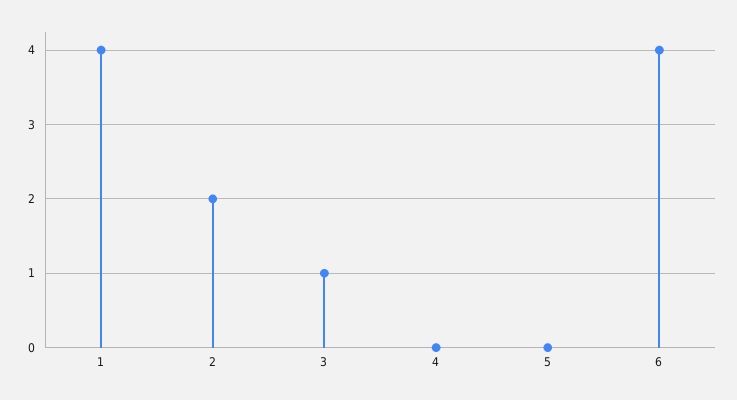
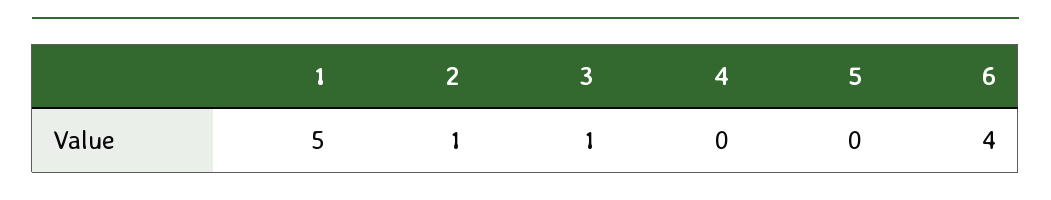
  {
-   "1": 4,
+   "1": 5,
-   "2": 2,
+   "2": 1,
    "3": 1,
    "4": 0,
    "5": 0,
    "6": 4
  }

